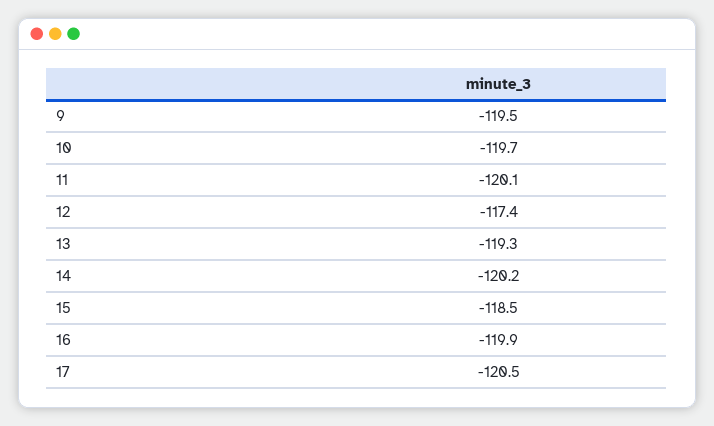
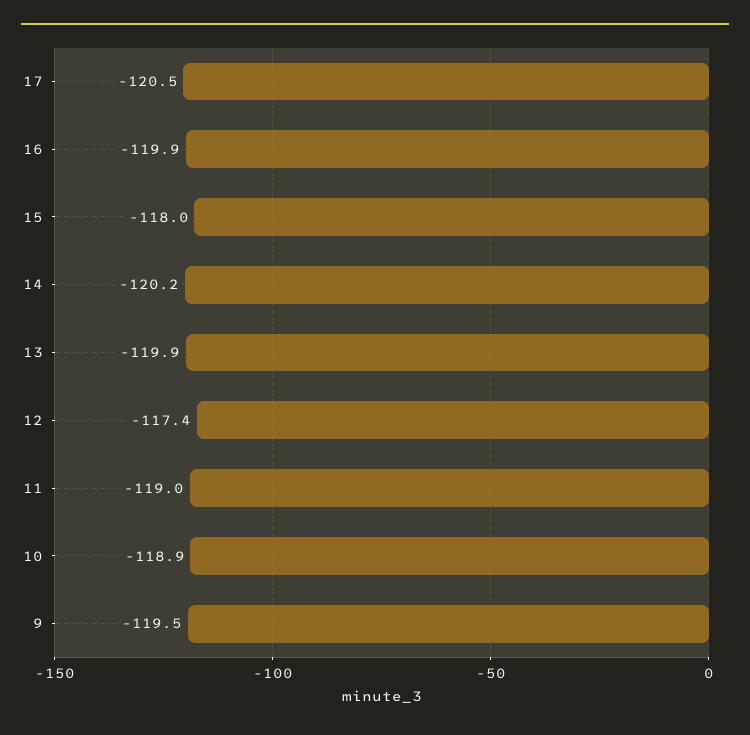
  {
    "9": -119.5,
-   "10": -119.7,
+   "10": -118.9,
-   "11": -120.1,
+   "11": -119,
    "12": -117.4,
-   "13": -119.3,
+   "13": -119.9,
    "14": -120.2,
-   "15": -118.5,
+   "15": -118,
    "16": -119.9,
    "17": -120.5
  }

